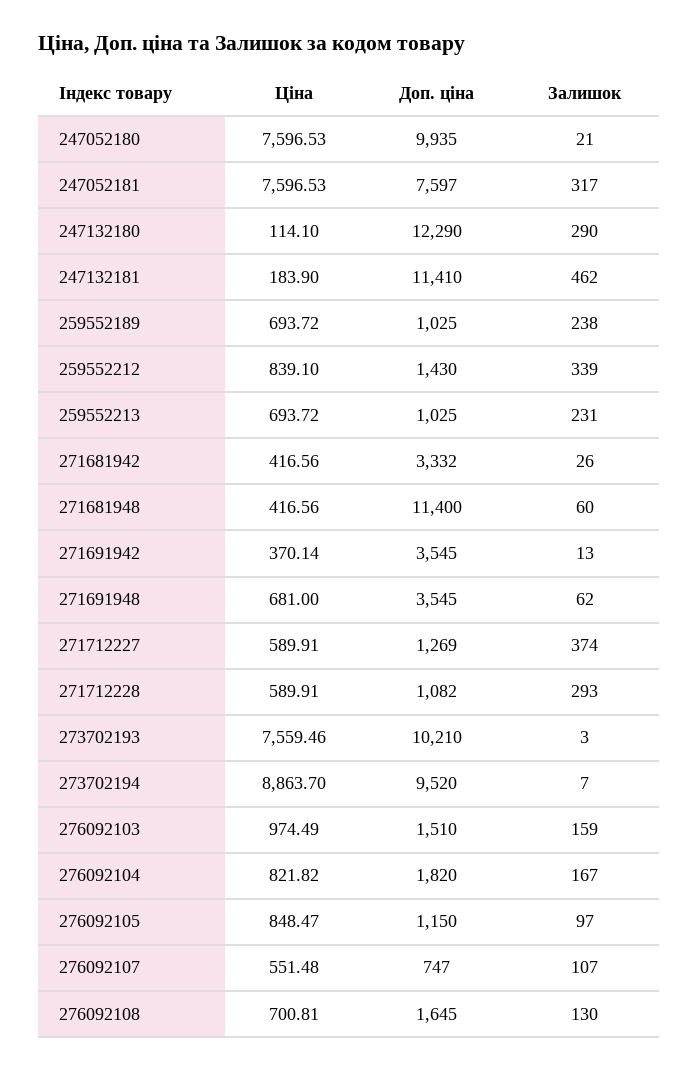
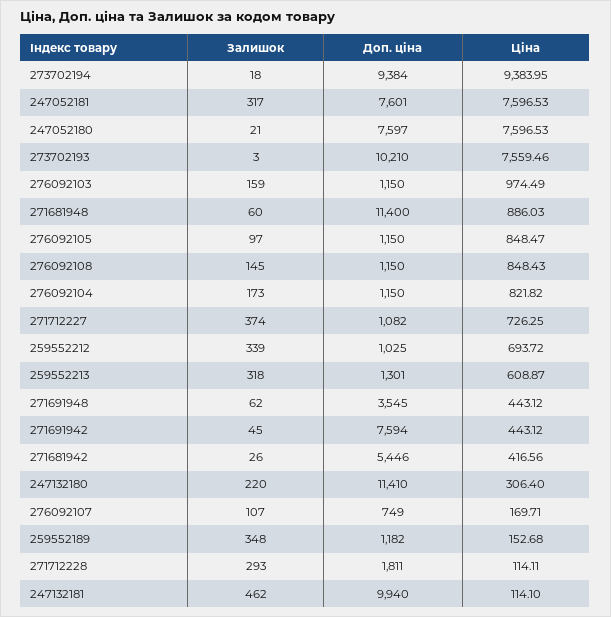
  {
    "Ціна": {
      "247052180": 7596.53,
      "247052181": 7596.53,
-     "247132180": 114.1,
+     "247132180": 306.4,
-     "247132181": 183.9,
+     "247132181": 114.1,
-     "259552189": 693.72,
+     "259552189": 152.68,
-     "259552212": 839.1,
+     "259552212": 693.72,
-     "259552213": 693.72,
+     "259552213": 608.87,
      "271681942": 416.56,
-     "271681948": 416.56,
+     "271681948": 886.03,
-     "271691942": 370.14,
+     "271691942": 443.12,
-     "271691948": 681,
+     "271691948": 443.12,
-     "271712227": 589.91,
+     "271712227": 726.25,
-     "271712228": 589.91,
+     "271712228": 114.11,
      "273702193": 7559.46,
-     "273702194": 8863.7,
+     "273702194": 9383.95,
      "276092103": 974.49,
      "276092104": 821.82,
      "276092105": 848.47,
-     "276092107": 551.48,
+     "276092107": 169.71,
-     "276092108": 700.81
+     "276092108": 848.43
    },
    "Доп. ціна": {
-     "247052180": 9935,
+     "247052180": 7597,
-     "247052181": 7597,
+     "247052181": 7601,
-     "247132180": 12290,
+     "247132180": 11410,
-     "247132181": 11410,
+     "247132181": 9940,
-     "259552189": 1025,
+     "259552189": 1182,
-     "259552212": 1430,
+     "259552212": 1025,
-     "259552213": 1025,
+     "259552213": 1301,
-     "271681942": 3332,
+     "271681942": 5446,
      "271681948": 11400,
-     "271691942": 3545,
+     "271691942": 7594,
      "271691948": 3545,
-     "271712227": 1269,
+     "271712227": 1082,
-     "271712228": 1082,
+     "271712228": 1811,
      "273702193": 10210,
-     "273702194": 9520,
+     "273702194": 9384,
-     "276092103": 1510,
+     "276092103": 1150,
-     "276092104": 1820,
+     "276092104": 1150,
      "276092105": 1150,
-     "276092107": 747,
+     "276092107": 749,
-     "276092108": 1645
+     "276092108": 1150
    },
    "Залишок": {
      "247052180": 21,
      "247052181": 317,
-     "247132180": 290,
+     "247132180": 220,
      "247132181": 462,
-     "259552189": 238,
+     "259552189": 348,
      "259552212": 339,
-     "259552213": 231,
+     "259552213": 318,
      "271681942": 26,
      "271681948": 60,
-     "271691942": 13,
+     "271691942": 45,
      "271691948": 62,
      "271712227": 374,
      "271712228": 293,
      "273702193": 3,
-     "273702194": 7,
+     "273702194": 18,
      "276092103": 159,
-     "276092104": 167,
+     "276092104": 173,
      "276092105": 97,
      "276092107": 107,
-     "276092108": 130
+     "276092108": 145
    }
  }

